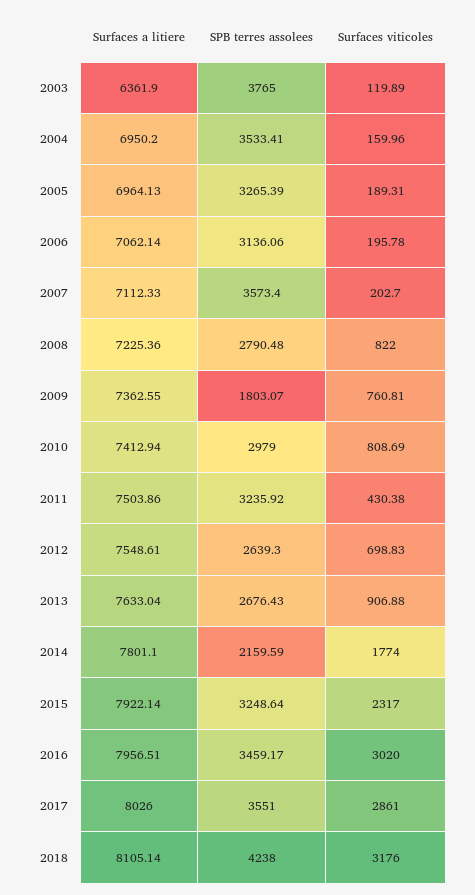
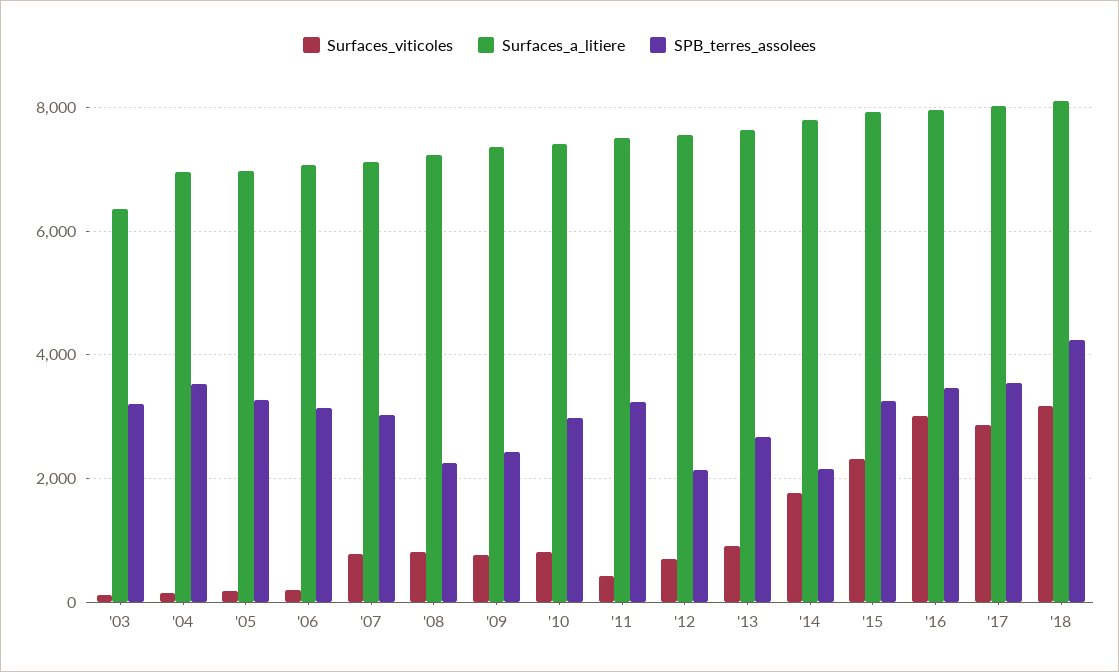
  {
    "Surfaces a litiere": {
      "2003": 6361.9,
      "2004": 6950.2,
      "2005": 6964.13,
      "2006": 7062.14,
      "2007": 7112.33,
      "2008": 7225.36,
      "2009": 7362.55,
      "2010": 7412.94,
      "2011": 7503.86,
      "2012": 7548.61,
      "2013": 7633.04,
      "2014": 7801.1,
      "2015": 7922.14,
      "2016": 7956.51,
      "2017": 8026,
      "2018": 8105.14
    },
    "SPB terres assolees": {
-     "2003": 3765,
+     "2003": 3200,
      "2004": 3533.41,
      "2005": 3265.39,
      "2006": 3136.06,
-     "2007": 3573.4,
+     "2007": 3000,
-     "2008": 2790.48,
+     "2008": 2200,
-     "2009": 1803.07,
+     "2009": 2400,
      "2010": 2979,
      "2011": 3235.92,
-     "2012": 2639.3,
+     "2012": 2200,
      "2013": 2676.43,
      "2014": 2159.59,
      "2015": 3248.64,
      "2016": 3459.17,
      "2017": 3551,
      "2018": 4238
    },
    "Surfaces viticoles": {
      "2003": 119.89,
      "2004": 159.96,
      "2005": 189.31,
      "2006": 195.78,
-     "2007": 202.7,
+     "2007": 800,
      "2008": 822,
      "2009": 760.81,
      "2010": 808.69,
      "2011": 430.38,
      "2012": 698.83,
      "2013": 906.88,
      "2014": 1774,
      "2015": 2317,
      "2016": 3020,
      "2017": 2861,
      "2018": 3176
    }
  }

